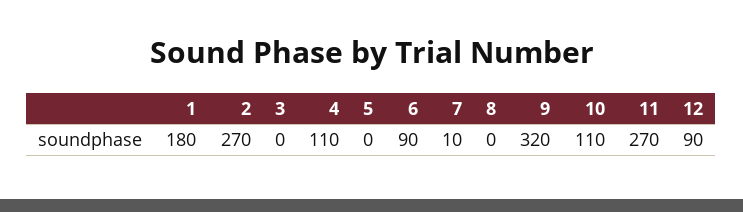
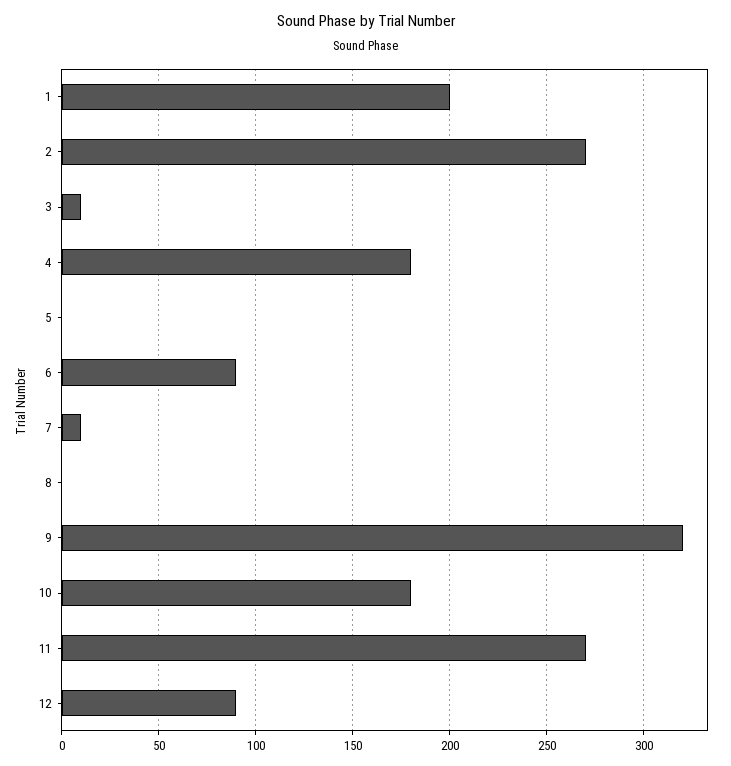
  {
-   "1": 180,
+   "1": 200,
    "2": 270,
-   "3": 0,
+   "3": 10,
-   "4": 110,
+   "4": 180,
    "5": 0,
    "6": 90,
    "7": 10,
    "8": 0,
    "9": 320,
-   "10": 110,
+   "10": 180,
    "11": 270,
    "12": 90
  }

